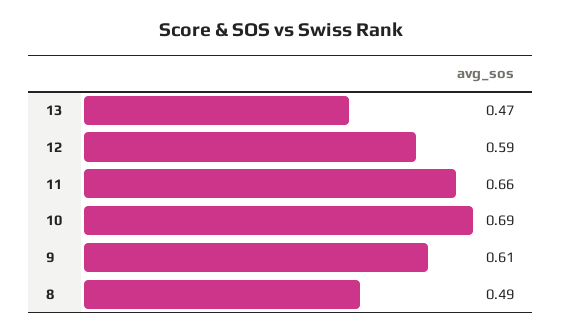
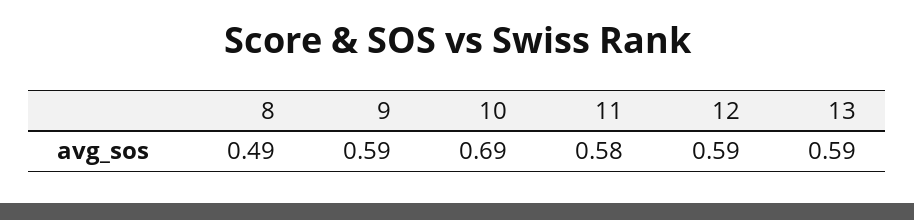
  {
-   "13": 0.47,
+   "13": 0.59,
    "12": 0.59,
-   "11": 0.66,
+   "11": 0.58,
    "10": 0.69,
-   "9": 0.61,
+   "9": 0.59,
    "8": 0.49
  }

